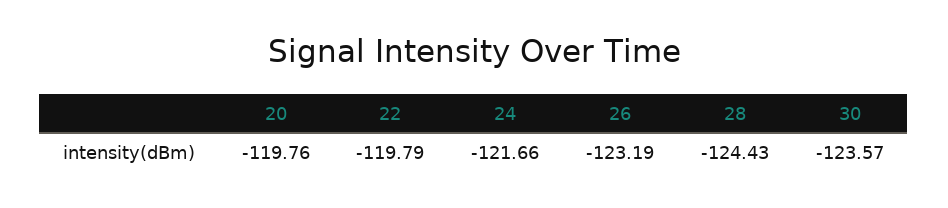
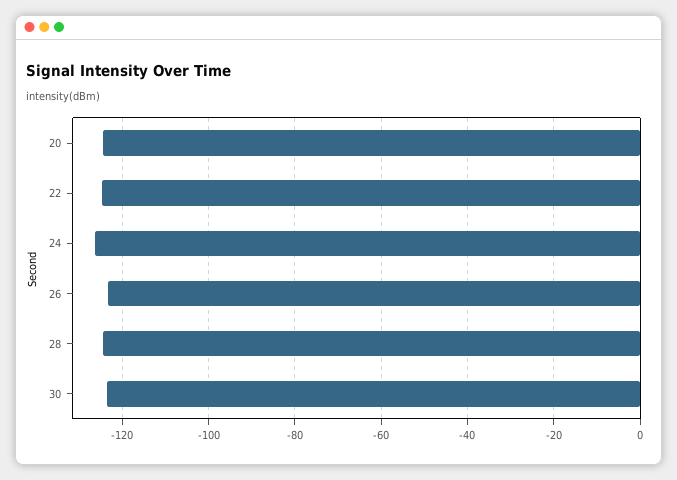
  {
-   "20": -119.76,
+   "20": -124,
-   "22": -119.79,
+   "22": -124,
-   "24": -121.66,
+   "24": -126,
    "26": -123.19,
    "28": -124.43,
    "30": -123.57
  }

